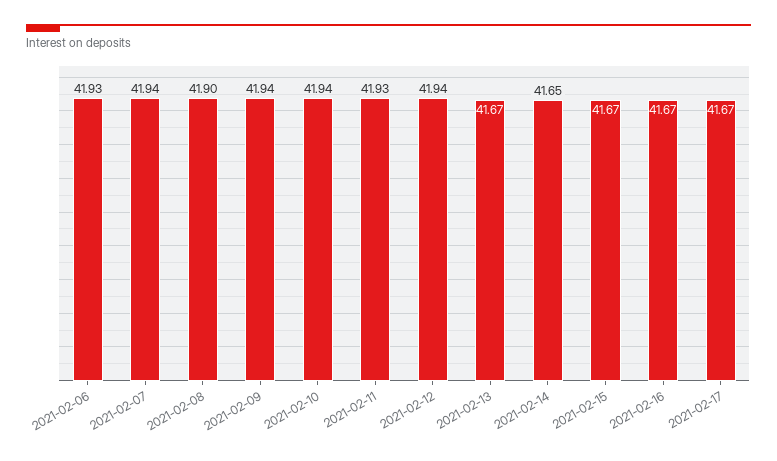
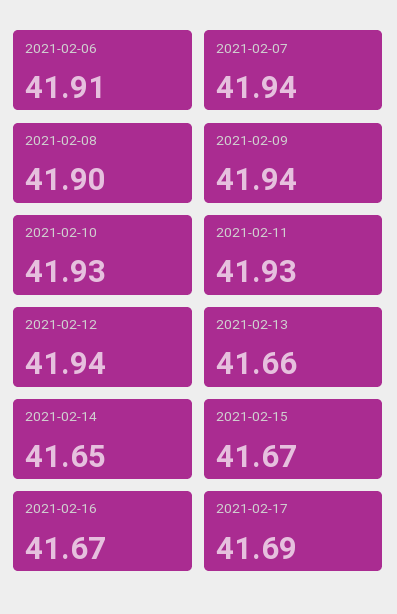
  {
-   "2021-02-06": 41.93,
+   "2021-02-06": 41.91,
    "2021-02-07": 41.94,
    "2021-02-08": 41.9,
    "2021-02-09": 41.94,
-   "2021-02-10": 41.94,
+   "2021-02-10": 41.93,
    "2021-02-11": 41.93,
    "2021-02-12": 41.94,
-   "2021-02-13": 41.67,
+   "2021-02-13": 41.66,
    "2021-02-14": 41.65,
    "2021-02-15": 41.67,
    "2021-02-16": 41.67,
-   "2021-02-17": 41.67
+   "2021-02-17": 41.69
  }

